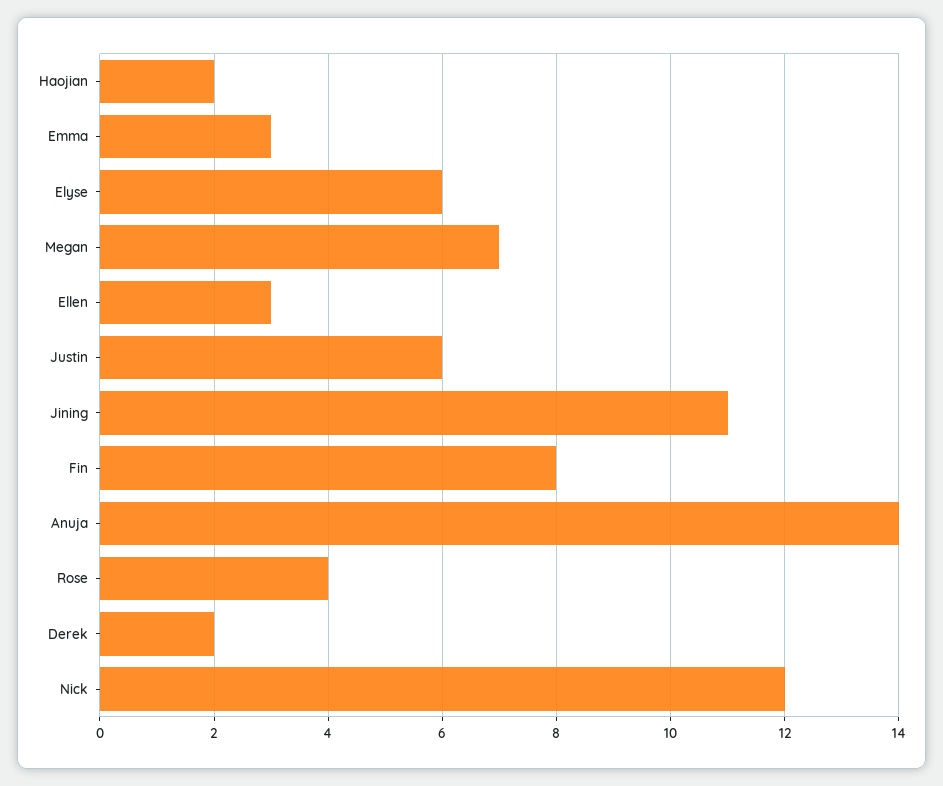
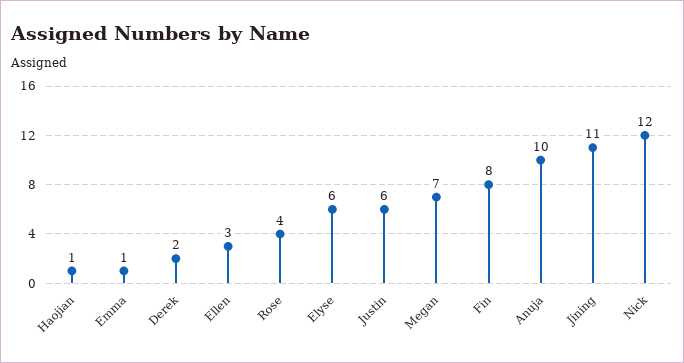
  {
-   "Haojian": 2,
+   "Haojian": 1,
-   "Emma": 3,
+   "Emma": 1,
    "Elyse": 6,
    "Megan": 7,
    "Ellen": 3,
    "Justin": 6,
    "Jining": 11,
    "Fin": 8,
-   "Anuja": 14,
+   "Anuja": 10,
    "Rose": 4,
    "Derek": 2,
    "Nick": 12
  }

